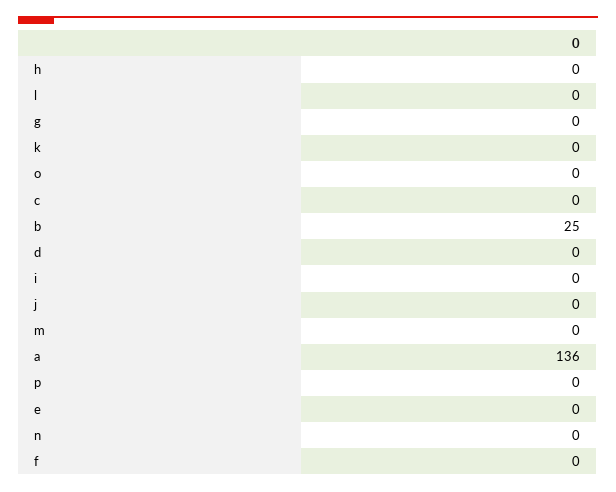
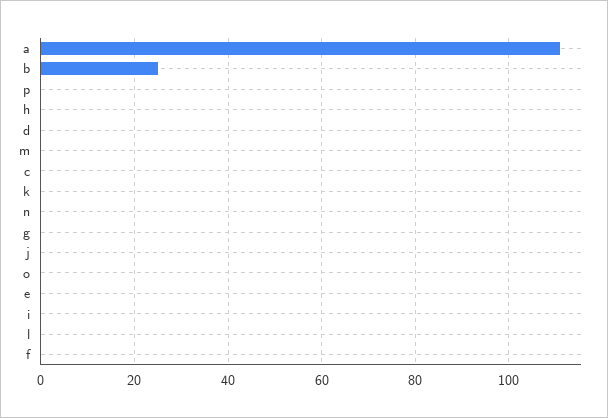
  {
    "h": 0,
    "l": 0,
    "g": 0,
    "k": 0,
    "o": 0,
    "c": 0,
    "b": 25,
    "d": 0,
    "i": 0,
    "j": 0,
    "m": 0,
-   "a": 136,
+   "a": 110,
    "p": 0,
    "e": 0,
    "n": 0,
    "f": 0
  }

